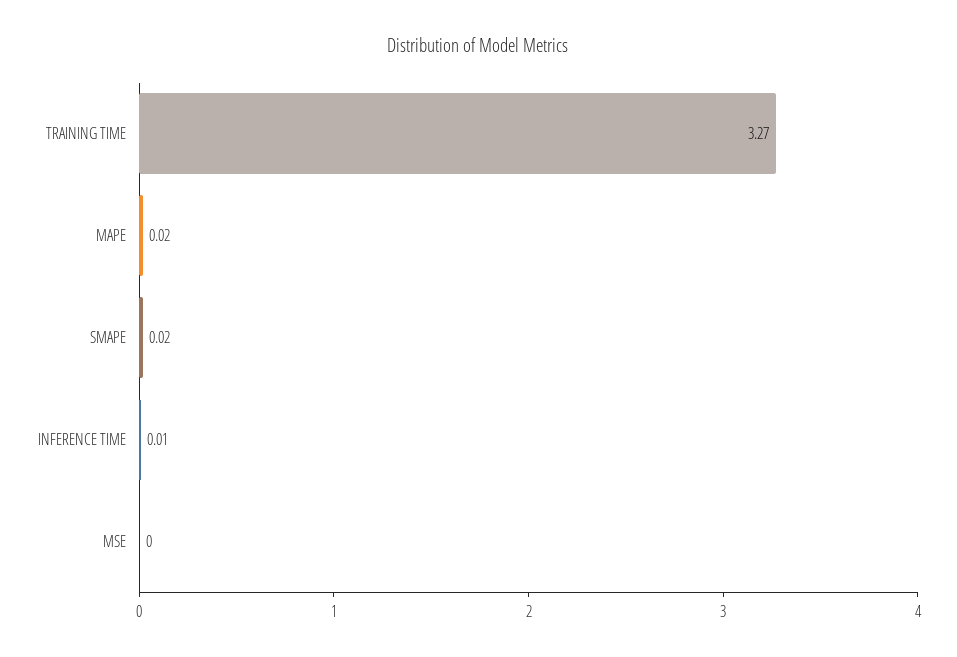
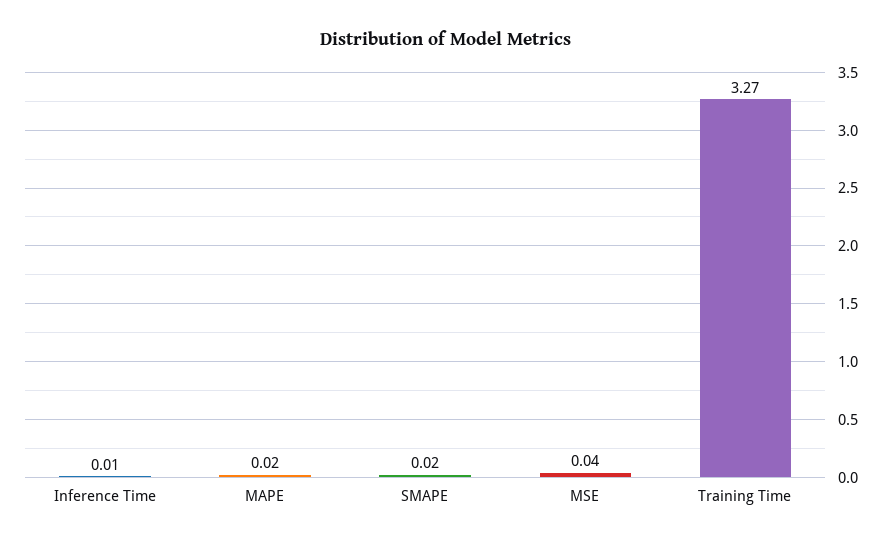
  {
    "TRAINING TIME": 3.27,
    "MAPE": 0.02,
    "SMAPE": 0.02,
    "INFERENCE TIME": 0.01,
-   "MSE": 0
+   "MSE": 0.04
  }

